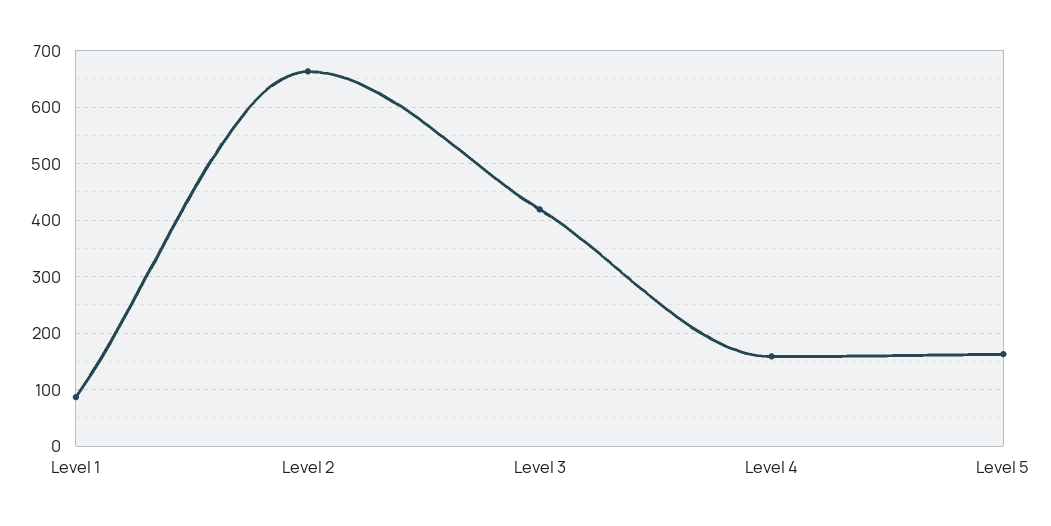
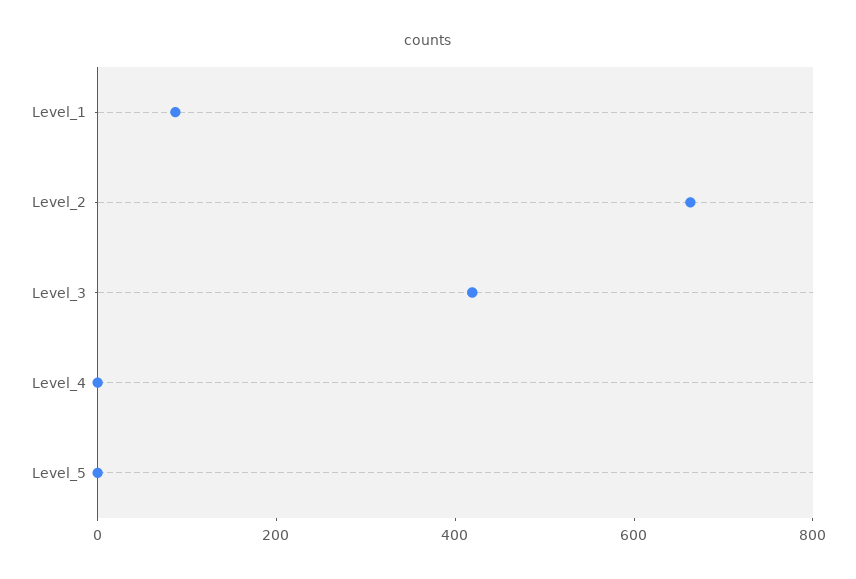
  {
    "Level 1": 80,
    "Level 2": 660,
    "Level 3": 420,
-   "Level 4": 160,
+   "Level 4": 0,
-   "Level 5": 160
+   "Level 5": 0
  }

